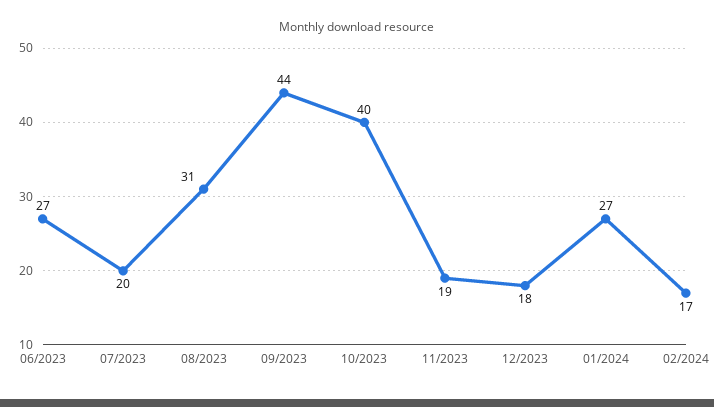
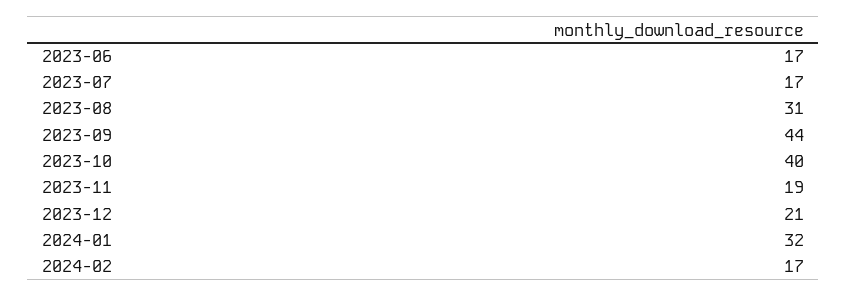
  {
-   "06/2023": 27,
+   "06/2023": 17,
-   "07/2023": 20,
+   "07/2023": 17,
    "08/2023": 31,
    "09/2023": 44,
    "10/2023": 40,
    "11/2023": 19,
-   "12/2023": 18,
+   "12/2023": 21,
-   "01/2024": 27,
+   "01/2024": 32,
    "02/2024": 17
  }

